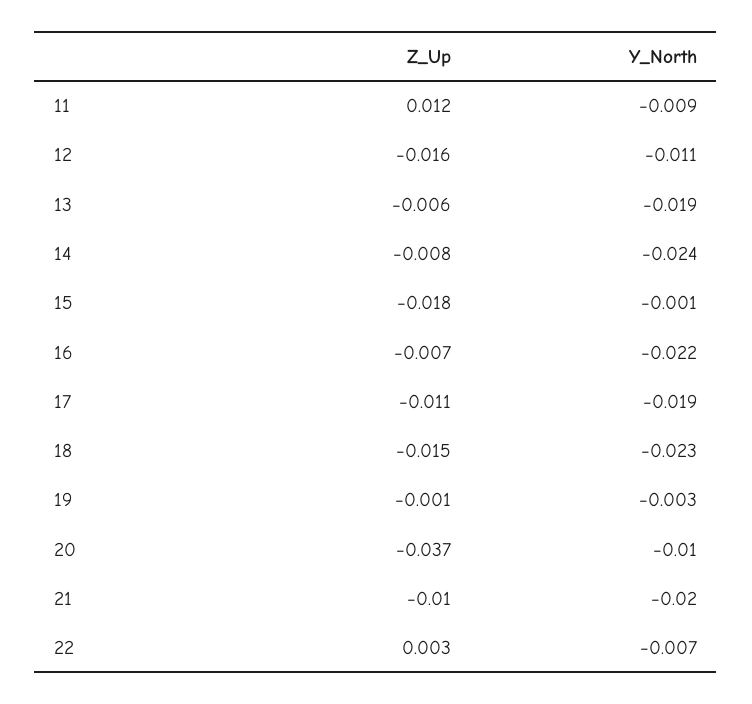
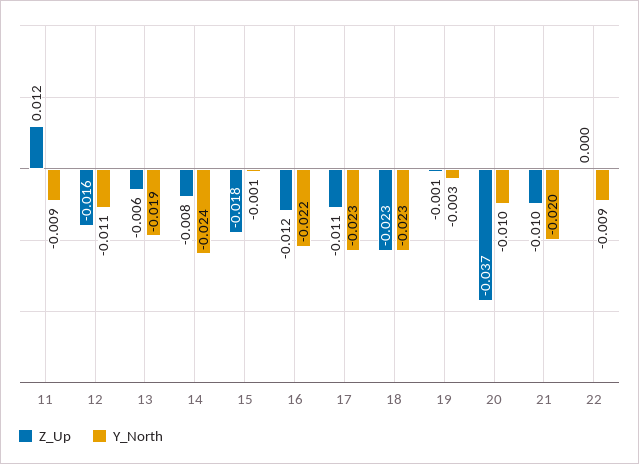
  {
    "Z_Up": {
      "11": 0.012,
      "12": -0.016,
      "13": -0.006,
      "14": -0.008,
      "15": -0.018,
-     "16": -0.007,
+     "16": -0.012,
      "17": -0.011,
-     "18": -0.015,
+     "18": -0.023,
      "19": -0.001,
      "20": -0.037,
      "21": -0.01,
-     "22": 0.003
+     "22": 0
    },
    "Y_North": {
      "11": -0.009,
      "12": -0.011,
      "13": -0.019,
      "14": -0.024,
      "15": -0.001,
      "16": -0.022,
-     "17": -0.019,
+     "17": -0.023,
      "18": -0.023,
      "19": -0.003,
      "20": -0.01,
      "21": -0.02,
-     "22": -0.007
+     "22": -0.009
    }
  }

